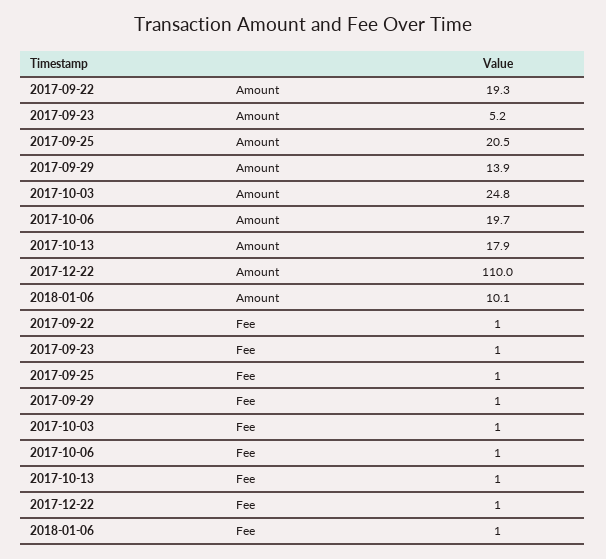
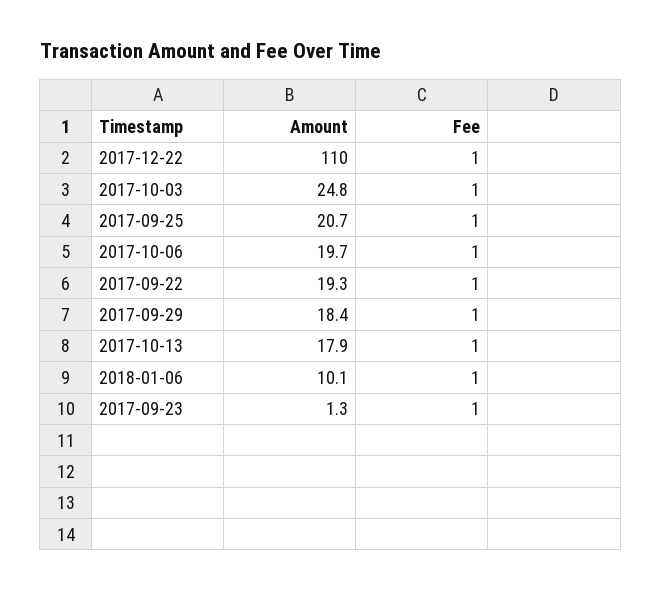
  {
    "2017-09-22": {
      "Amount": 19.3,
      "Fee": 1
    },
    "2017-09-23": {
-     "Amount": 5.2,
+     "Amount": 1.3,
      "Fee": 1
    },
    "2017-09-25": {
-     "Amount": 20.5,
+     "Amount": 20.7,
      "Fee": 1
    },
    "2017-09-29": {
-     "Amount": 13.9,
+     "Amount": 18.4,
      "Fee": 1
    },
    "2017-10-03": {
      "Amount": 24.8,
      "Fee": 1
    },
    "2017-10-06": {
      "Amount": 19.7,
      "Fee": 1
    },
    "2017-10-13": {
      "Amount": 17.9,
      "Fee": 1
    },
    "2017-12-22": {
      "Amount": 110,
      "Fee": 1
    },
    "2018-01-06": {
      "Amount": 10.1,
      "Fee": 1
    }
  }

